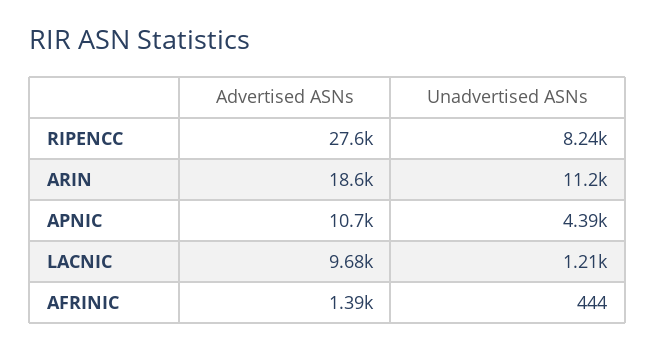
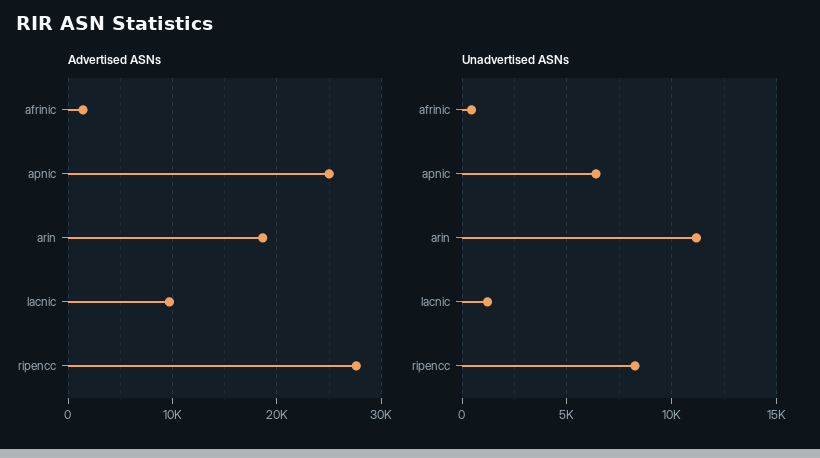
  {
    "Advertised ASNs": {
      "RIPENCC": 27600,
      "ARIN": 18600,
-     "APNIC": 10700,
+     "APNIC": 25000,
      "LACNIC": 9680,
      "AFRINIC": 1390
    },
    "Unadvertised ASNs": {
      "RIPENCC": 8240,
      "ARIN": 11200,
-     "APNIC": 4390,
+     "APNIC": 6500,
      "LACNIC": 1210,
      "AFRINIC": 444
    }
  }

